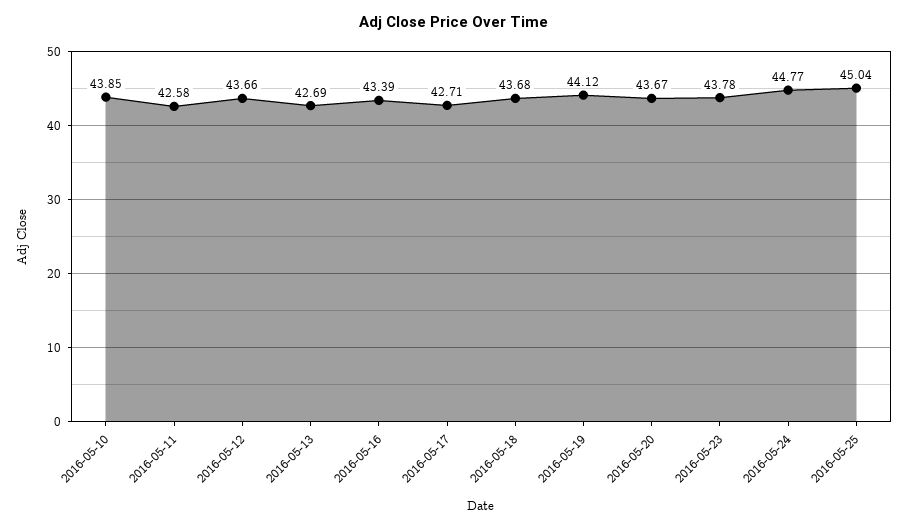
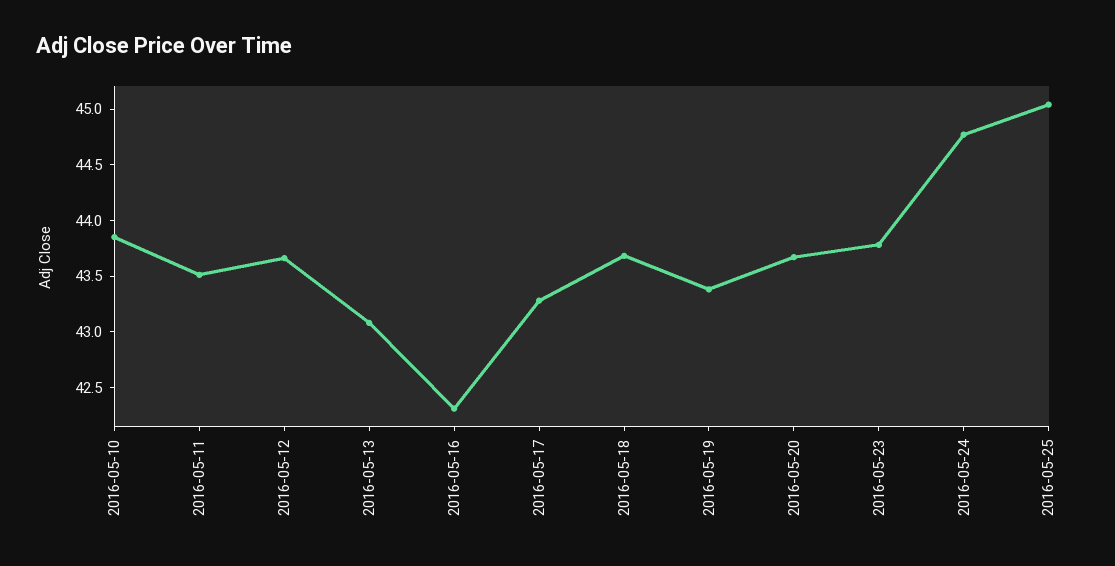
  {
    "2016-05-10": 43.85,
-   "2016-05-11": 42.58,
+   "2016-05-11": 43.5,
    "2016-05-12": 43.66,
-   "2016-05-13": 42.69,
+   "2016-05-13": 43.1,
-   "2016-05-16": 43.39,
+   "2016-05-16": 42.3,
-   "2016-05-17": 42.71,
+   "2016-05-17": 43.3,
    "2016-05-18": 43.68,
-   "2016-05-19": 44.12,
+   "2016-05-19": 43.4,
    "2016-05-20": 43.67,
    "2016-05-23": 43.78,
    "2016-05-24": 44.77,
    "2016-05-25": 45.04
  }

